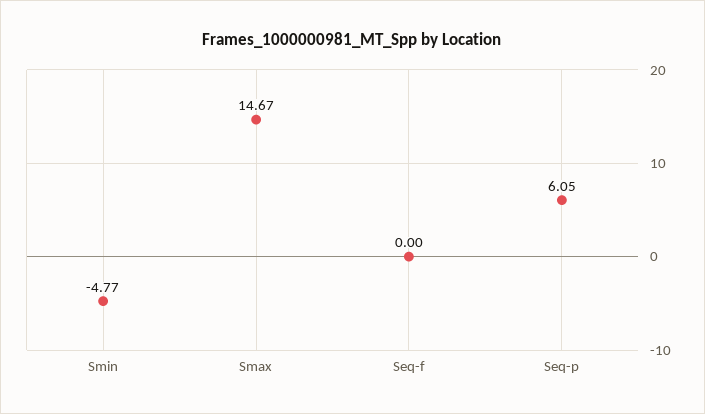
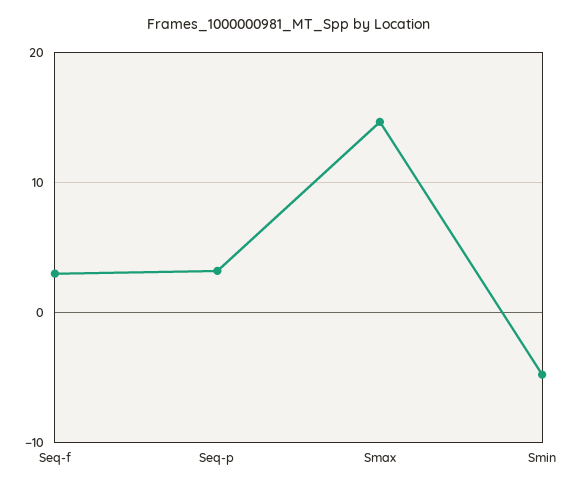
  {
    "Smin": -4.77,
    "Smax": 14.67,
-   "Seq-f": 0,
+   "Seq-f": 3,
-   "Seq-p": 6.05
+   "Seq-p": 3
  }

